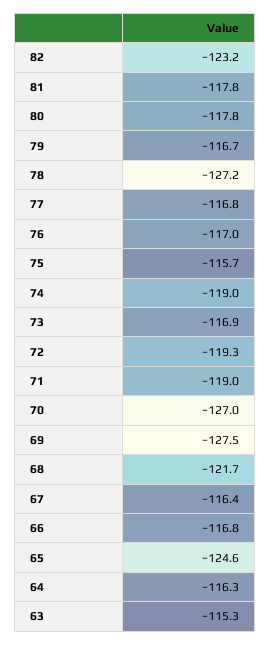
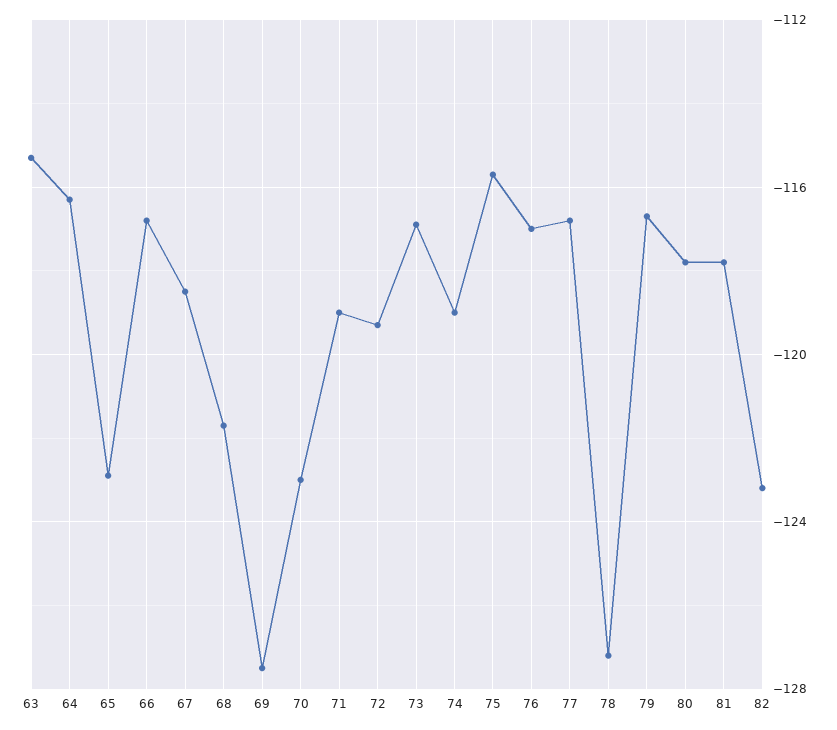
  {
    "82": -123.2,
    "81": -117.8,
    "80": -117.8,
    "79": -116.7,
    "78": -127.2,
    "77": -116.8,
    "76": -117,
    "75": -115.7,
    "74": -119,
    "73": -116.9,
    "72": -119.3,
    "71": -119,
-   "70": -127,
+   "70": -123,
    "69": -127.5,
    "68": -121.7,
-   "67": -116.4,
+   "67": -118.5,
    "66": -116.8,
-   "65": -124.6,
+   "65": -123,
    "64": -116.3,
    "63": -115.3
  }

